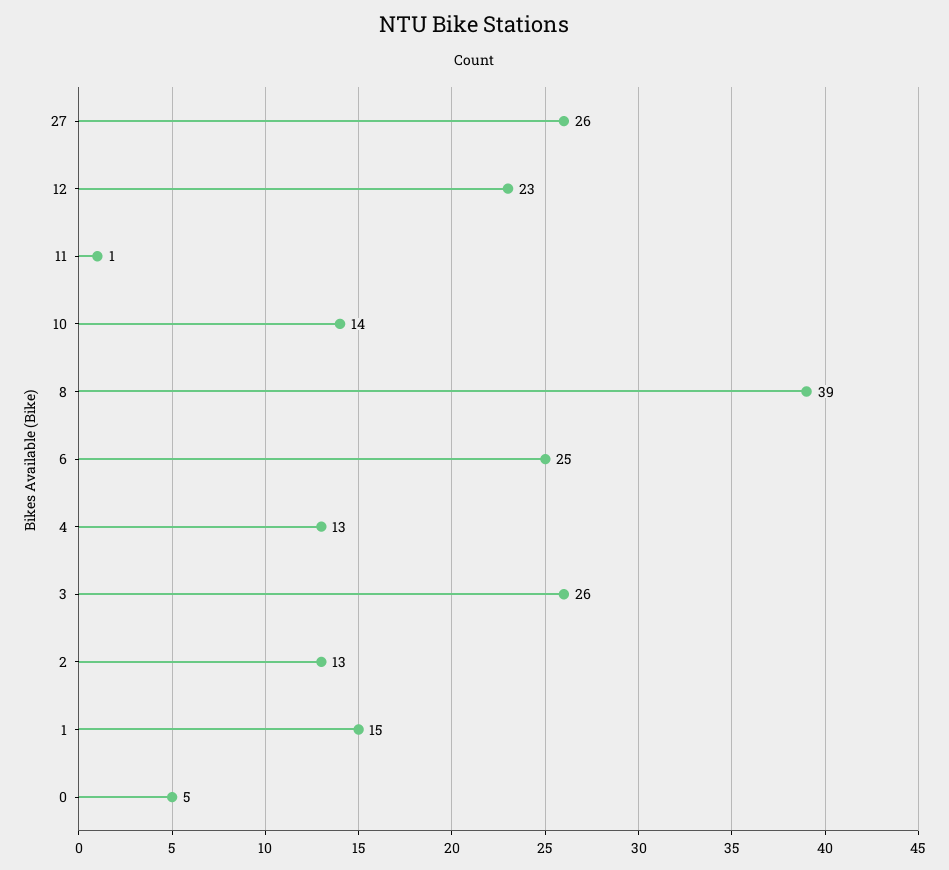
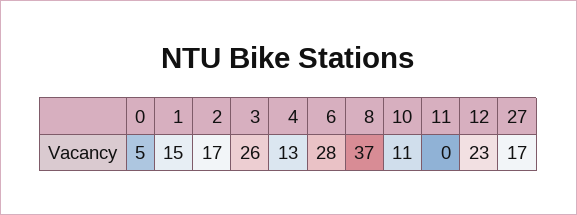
  {
-   "27": 26,
+   "27": 17,
    "12": 23,
-   "11": 1,
+   "11": 0,
-   "10": 14,
+   "10": 11,
-   "8": 39,
+   "8": 37,
-   "6": 25,
+   "6": 28,
    "4": 13,
    "3": 26,
-   "2": 13,
+   "2": 17,
    "1": 15,
    "0": 5
  }

